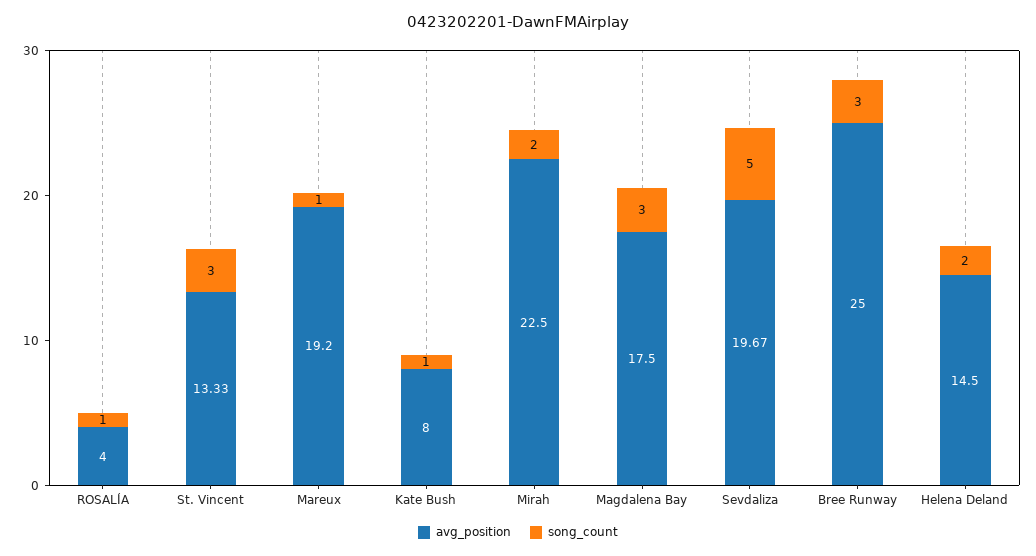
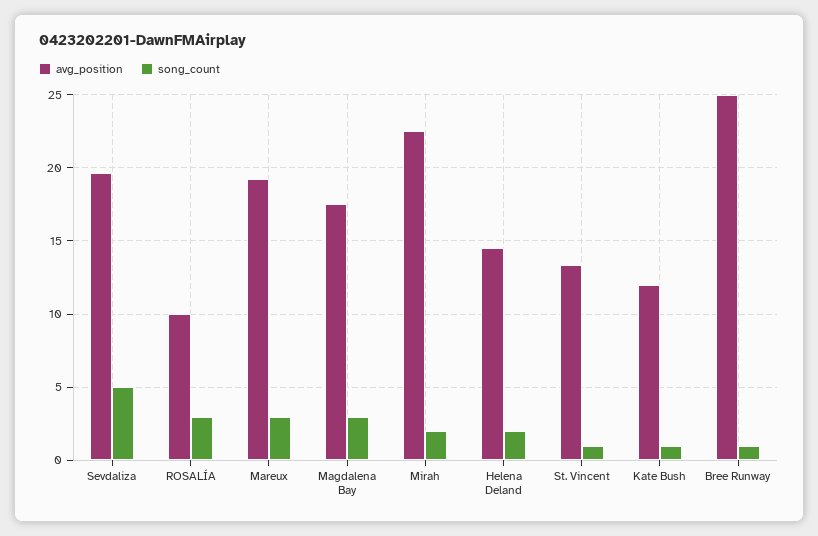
  {
    "avg_position": {
-     "ROSALÍA": 4,
+     "ROSALÍA": 10,
      "St. Vincent": 13.33,
      "Mareux": 19.2,
-     "Kate Bush": 8,
+     "Kate Bush": 12,
      "Mirah": 22.5,
      "Magdalena Bay": 17.5,
      "Sevdaliza": 19.67,
      "Bree Runway": 25,
      "Helena Deland": 14.5
    },
    "song_count": {
-     "ROSALÍA": 1,
+     "ROSALÍA": 3,
-     "St. Vincent": 3,
+     "St. Vincent": 1,
-     "Mareux": 1,
+     "Mareux": 3,
      "Kate Bush": 1,
      "Mirah": 2,
      "Magdalena Bay": 3,
      "Sevdaliza": 5,
-     "Bree Runway": 3,
+     "Bree Runway": 1,
      "Helena Deland": 2
    }
  }

